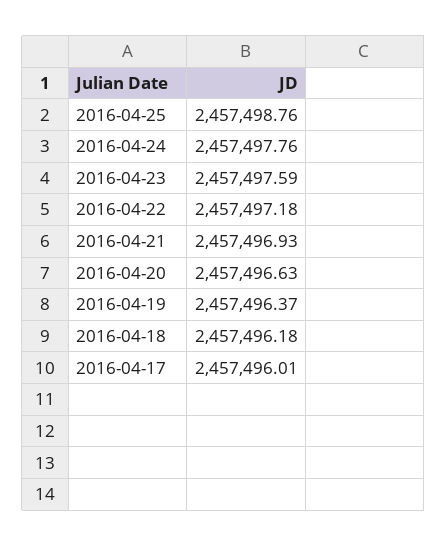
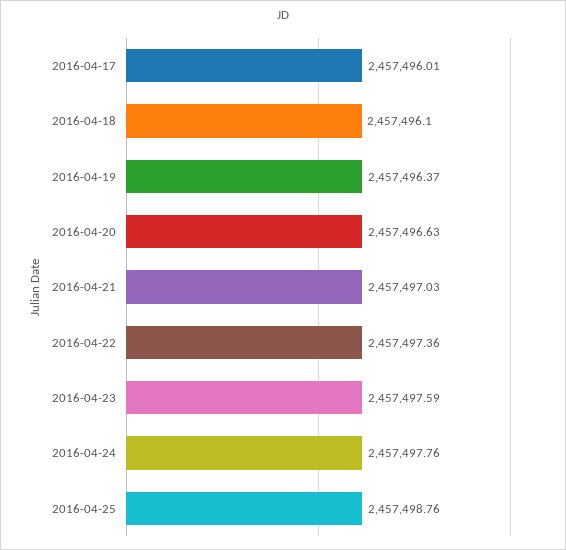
  {
    "2016-04-25": 2457498.76,
    "2016-04-24": 2457497.76,
    "2016-04-23": 2457497.59,
-   "2016-04-22": 2457497.18,
+   "2016-04-22": 2457497.36,
-   "2016-04-21": 2457496.93,
+   "2016-04-21": 2457497.03,
    "2016-04-20": 2457496.63,
    "2016-04-19": 2457496.37,
-   "2016-04-18": 2457496.18,
+   "2016-04-18": 2457496.1,
    "2016-04-17": 2457496.01
  }

